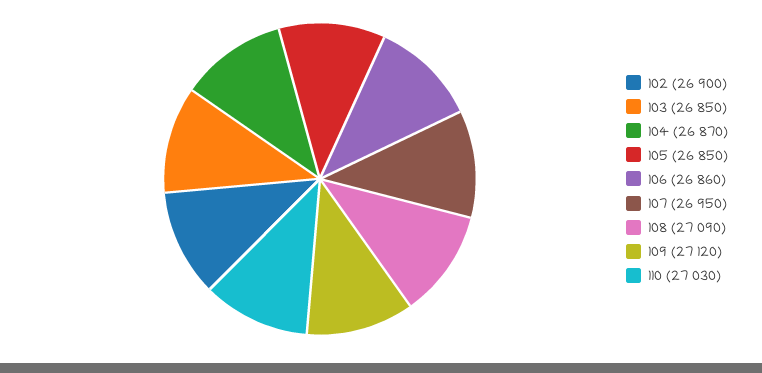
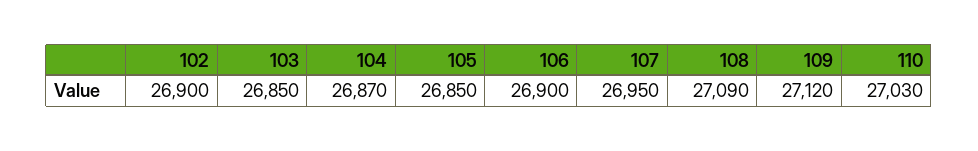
  {
    "102": 26900,
    "103": 26850,
    "104": 26870,
    "105": 26850,
-   "106": 26860,
+   "106": 26900,
    "107": 26950,
    "108": 27090,
    "109": 27120,
    "110": 27030
  }

